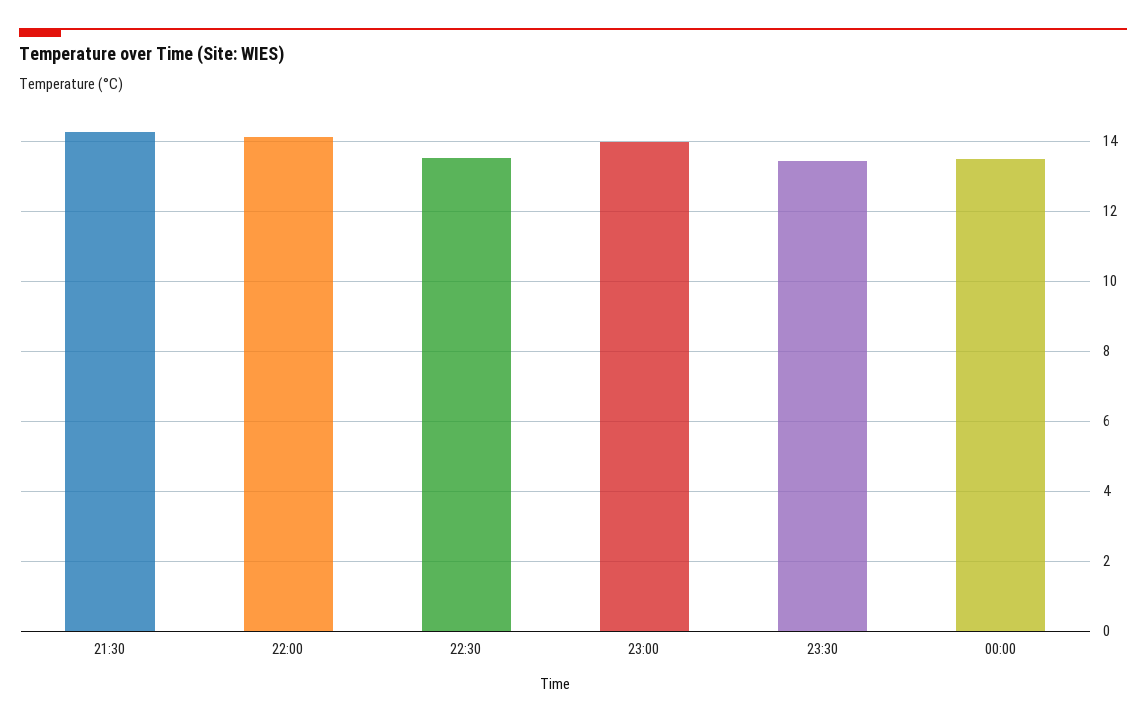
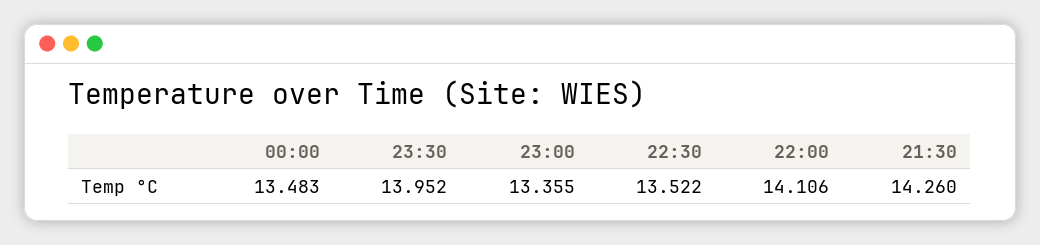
  {
    "21:30": 14.26,
    "22:00": 14.106,
    "22:30": 13.522,
-   "23:00": 14,
+   "23:00": 13.355,
-   "23:30": 13.4,
+   "23:30": 13.952,
    "00:00": 13.483
  }

